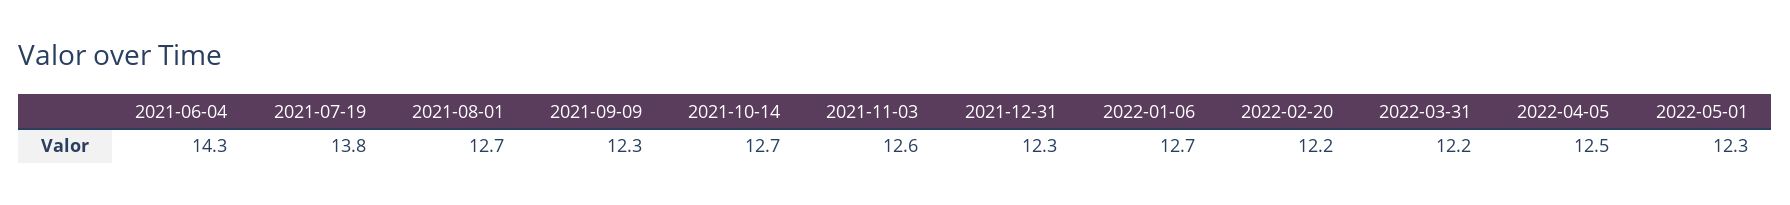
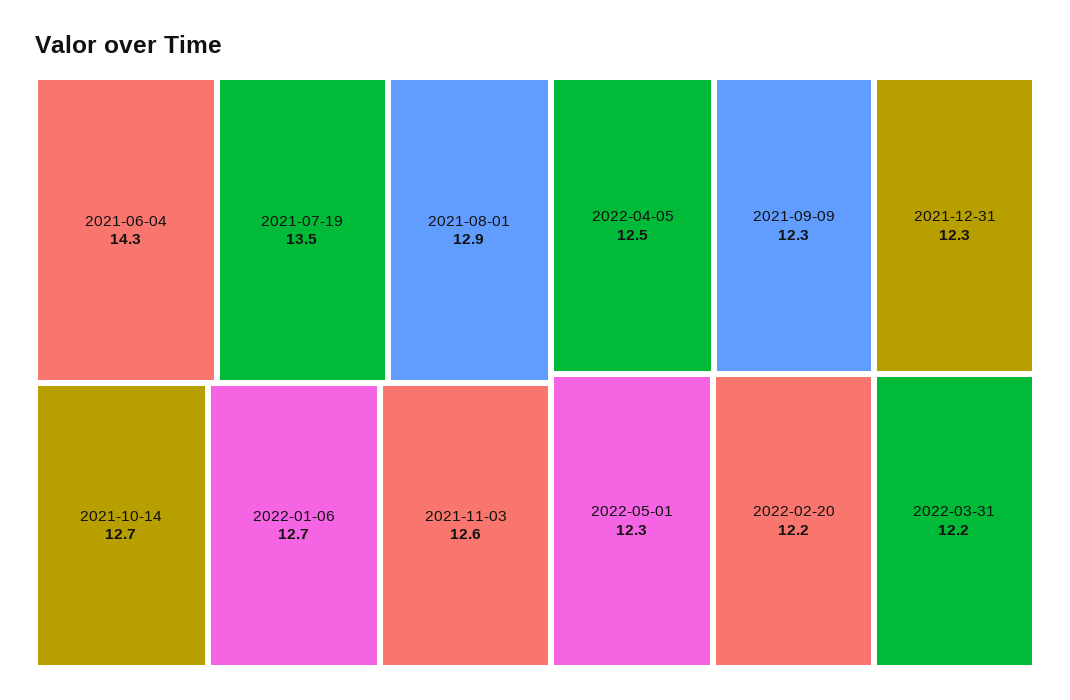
  {
    "2021-06-04": 14.3,
-   "2021-07-19": 13.8,
+   "2021-07-19": 13.5,
-   "2021-08-01": 12.7,
+   "2021-08-01": 12.9,
    "2021-09-09": 12.3,
    "2021-10-14": 12.7,
    "2021-11-03": 12.6,
    "2021-12-31": 12.3,
    "2022-01-06": 12.7,
    "2022-02-20": 12.2,
    "2022-03-31": 12.2,
    "2022-04-05": 12.5,
    "2022-05-01": 12.3
  }

